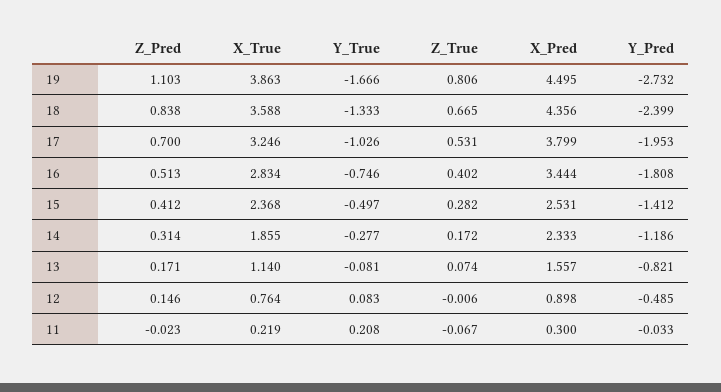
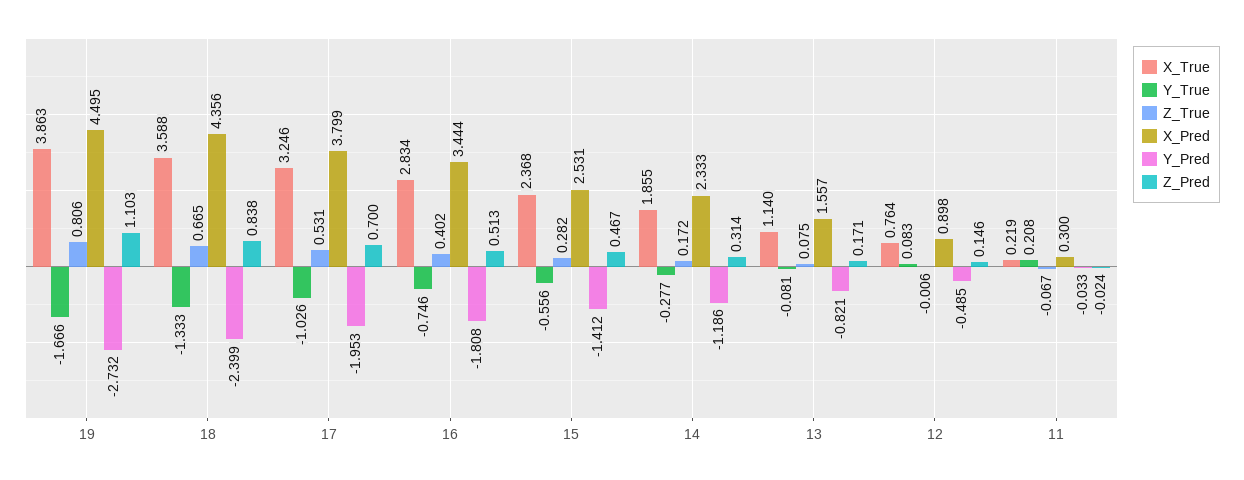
  {
    "Z_Pred": {
      "19": 1.103,
      "18": 0.838,
      "17": 0.7,
      "16": 0.513,
-     "15": 0.412,
+     "15": 0.467,
      "14": 0.314,
      "13": 0.171,
      "12": 0.146,
-     "11": -0.023
+     "11": -0.024
    },
    "X_True": {
      "19": 3.863,
      "18": 3.588,
      "17": 3.246,
      "16": 2.834,
      "15": 2.368,
      "14": 1.855,
      "13": 1.14,
      "12": 0.764,
      "11": 0.219
    },
    "Y_True": {
      "19": -1.666,
      "18": -1.333,
      "17": -1.026,
      "16": -0.746,
-     "15": -0.497,
+     "15": -0.556,
      "14": -0.277,
      "13": -0.081,
      "12": 0.083,
      "11": 0.208
    },
    "Z_True": {
      "19": 0.806,
      "18": 0.665,
      "17": 0.531,
      "16": 0.402,
      "15": 0.282,
      "14": 0.172,
-     "13": 0.074,
+     "13": 0.075,
      "12": -0.006,
      "11": -0.067
    },
    "X_Pred": {
      "19": 4.495,
      "18": 4.356,
      "17": 3.799,
      "16": 3.444,
      "15": 2.531,
      "14": 2.333,
      "13": 1.557,
      "12": 0.898,
      "11": 0.3
    },
    "Y_Pred": {
      "19": -2.732,
      "18": -2.399,
      "17": -1.953,
      "16": -1.808,
      "15": -1.412,
      "14": -1.186,
      "13": -0.821,
      "12": -0.485,
      "11": -0.033
    }
  }

